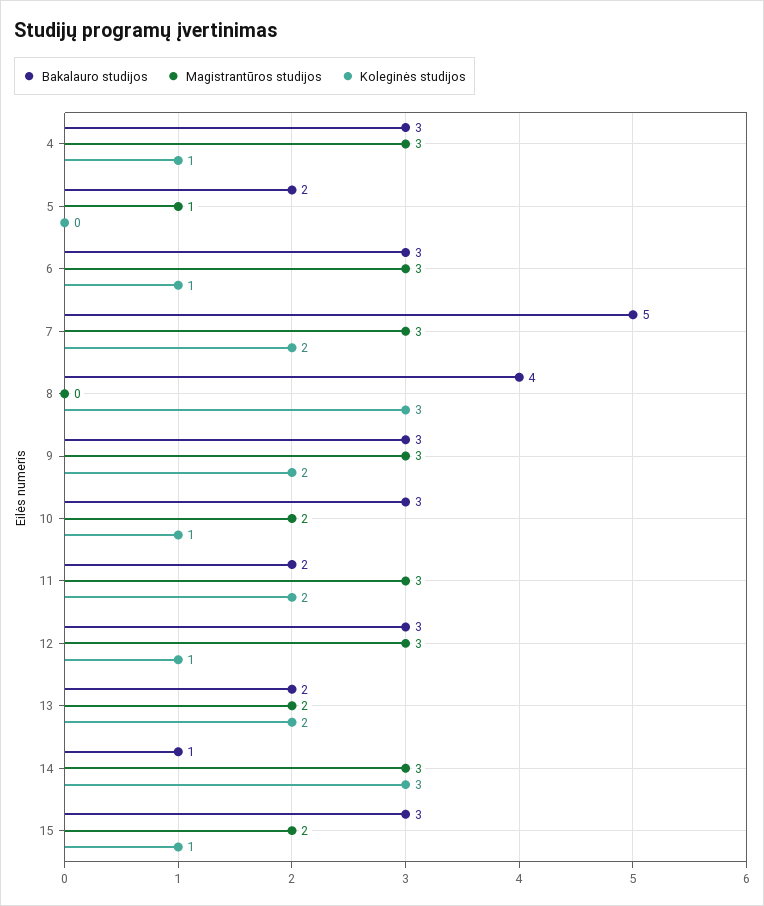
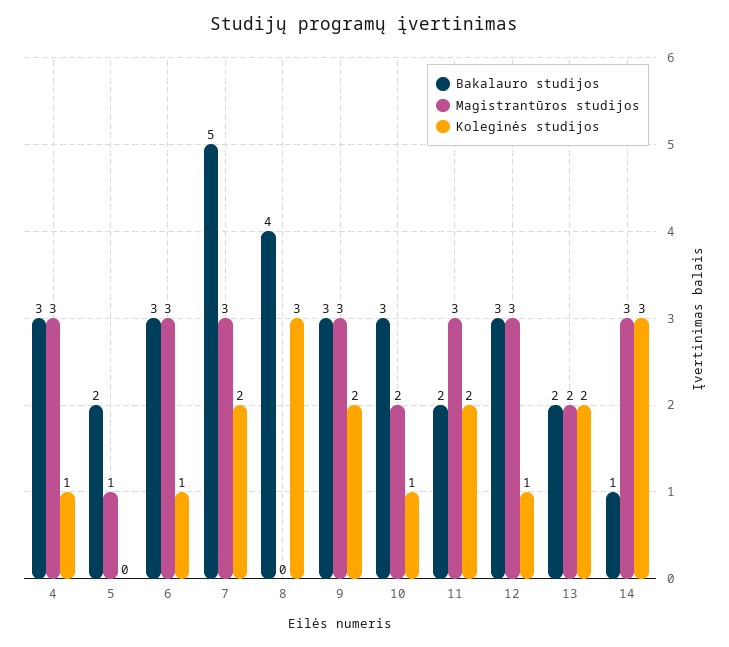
  {
    "Bakalauro studijos": {
      "4": 3,
      "5": 2,
      "6": 3,
      "7": 5,
      "8": 4,
      "9": 3,
      "10": 3,
      "11": 2,
      "12": 3,
      "13": 2,
-     "14": 1,
+     "14": 1
-     "15": 3
    },
    "Magistrantūros studijos": {
      "4": 3,
      "5": 1,
      "6": 3,
      "7": 3,
      "8": 0,
      "9": 3,
      "10": 2,
      "11": 3,
      "12": 3,
      "13": 2,
-     "14": 3,
+     "14": 3
-     "15": 2
    },
    "Koleginės studijos": {
      "4": 1,
      "5": 0,
      "6": 1,
      "7": 2,
      "8": 3,
      "9": 2,
      "10": 1,
      "11": 2,
      "12": 1,
      "13": 2,
-     "14": 3,
+     "14": 3
-     "15": 1
    }
  }

